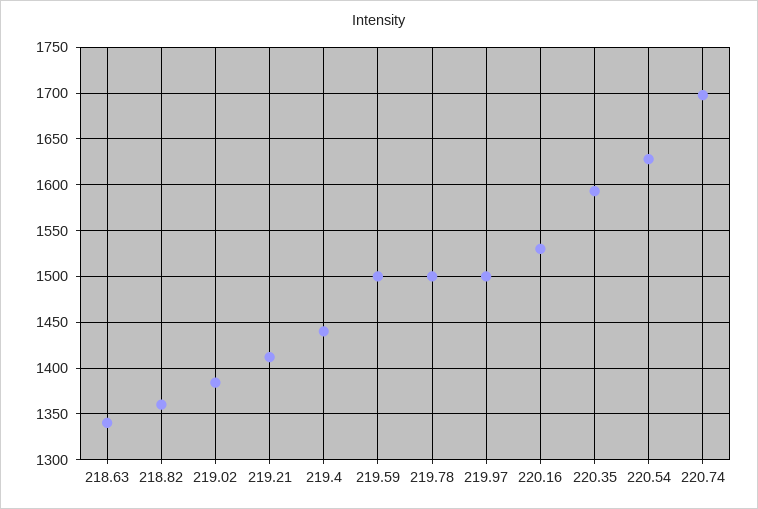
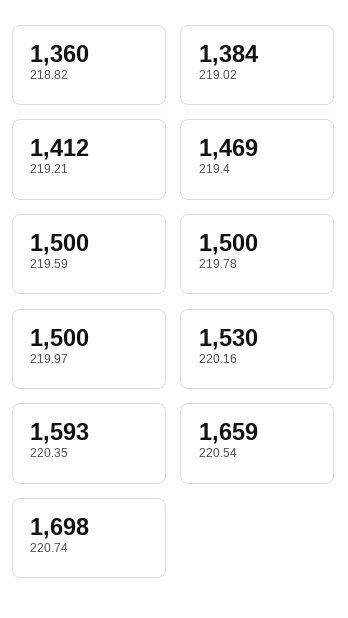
  {
-   "218.63": 1340,
    "218.82": 1360,
    "219.02": 1384,
    "219.21": 1412,
-   "219.4": 1440,
+   "219.4": 1469,
    "219.59": 1500,
    "219.78": 1500,
    "219.97": 1500,
    "220.16": 1530,
    "220.35": 1593,
-   "220.54": 1630,
+   "220.54": 1659,
    "220.74": 1698
  }

